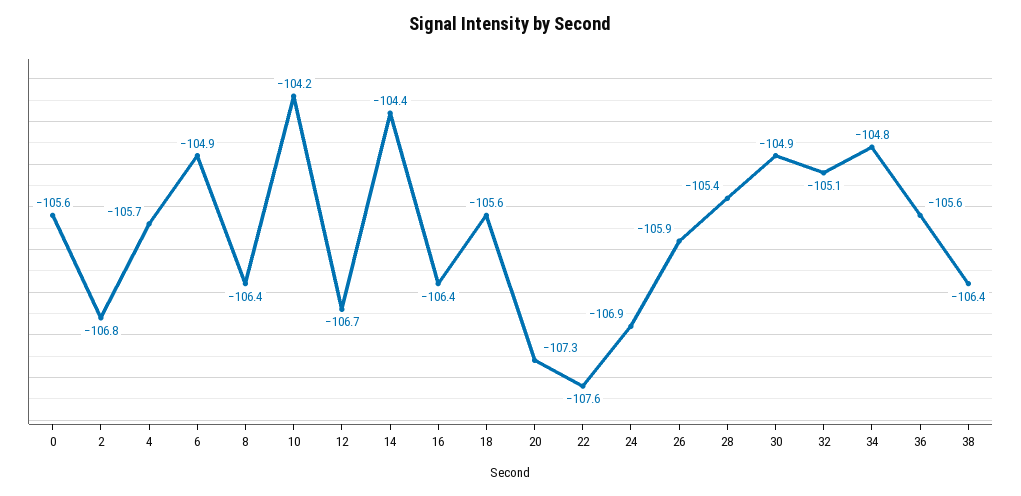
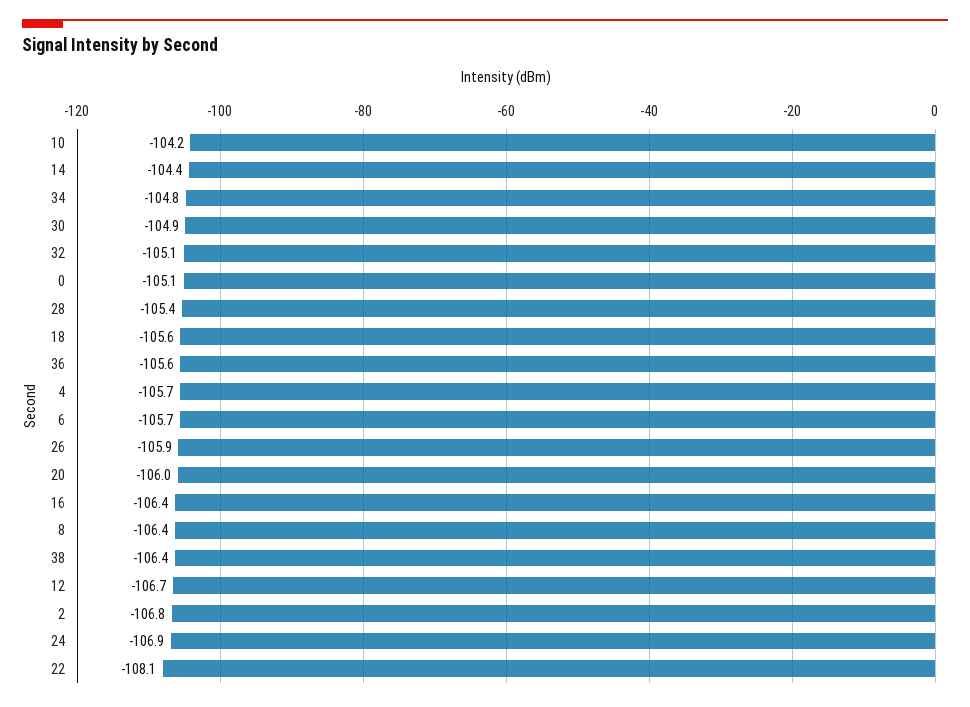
  {
-   "0": -105.6,
+   "0": -105.1,
    "2": -106.8,
    "4": -105.7,
-   "6": -104.9,
+   "6": -105.7,
    "8": -106.4,
    "10": -104.2,
    "12": -106.7,
    "14": -104.4,
    "16": -106.4,
    "18": -105.6,
-   "20": -107.3,
+   "20": -106,
-   "22": -107.6,
+   "22": -108.1,
    "24": -106.9,
    "26": -105.9,
    "28": -105.4,
    "30": -104.9,
    "32": -105.1,
    "34": -104.8,
    "36": -105.6,
    "38": -106.4
  }

